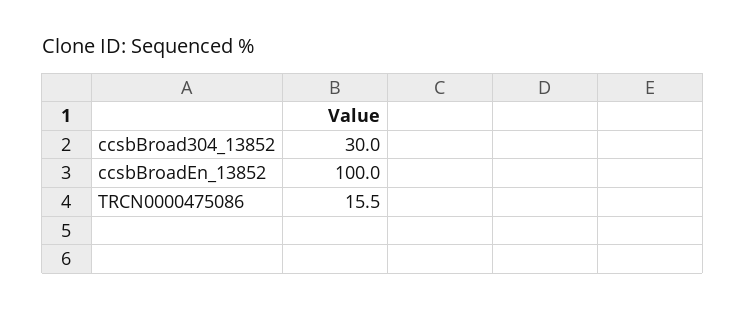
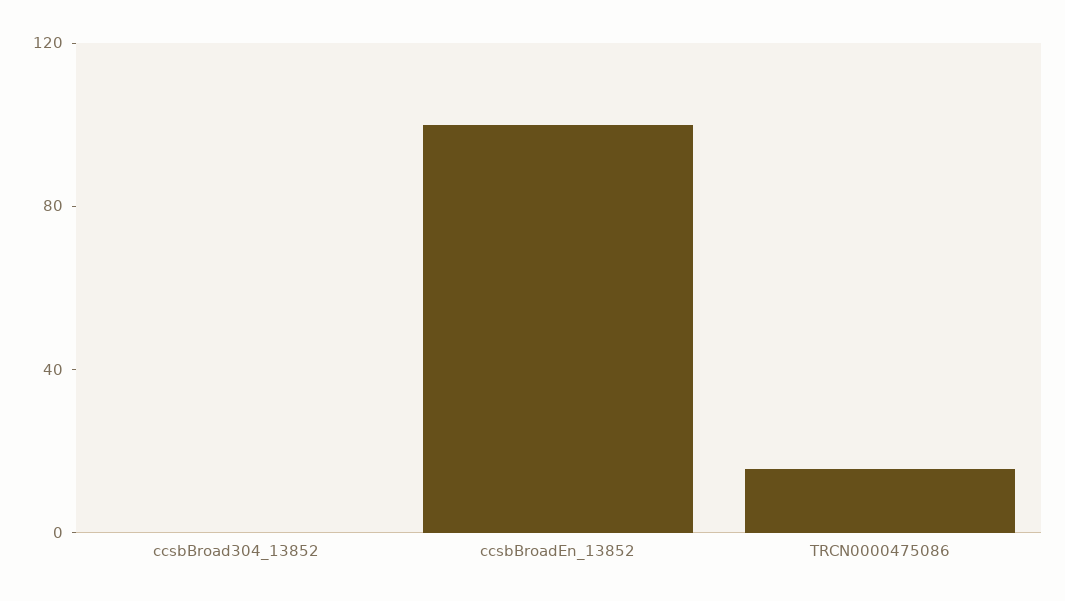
  {
-   "ccsbBroad304_13852": 30,
+   "ccsbBroad304_13852": 0,
    "ccsbBroadEn_13852": 100,
    "TRCN0000475086": 15.5
  }

